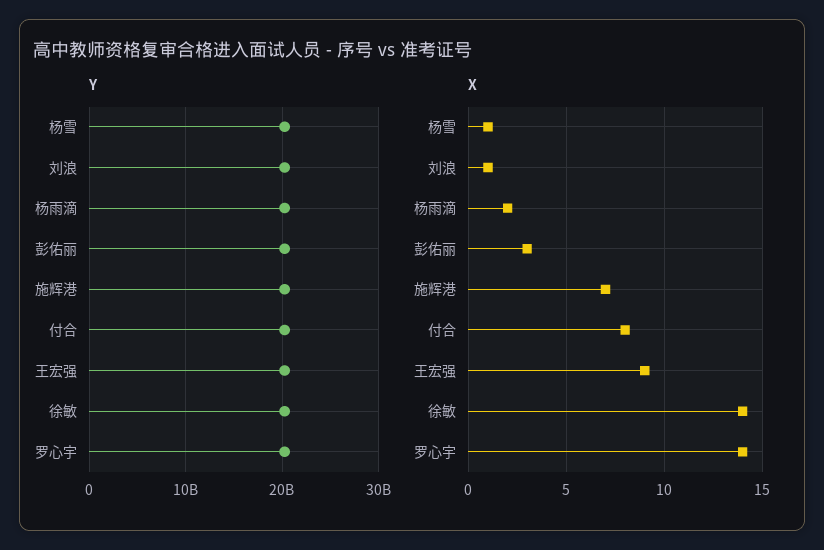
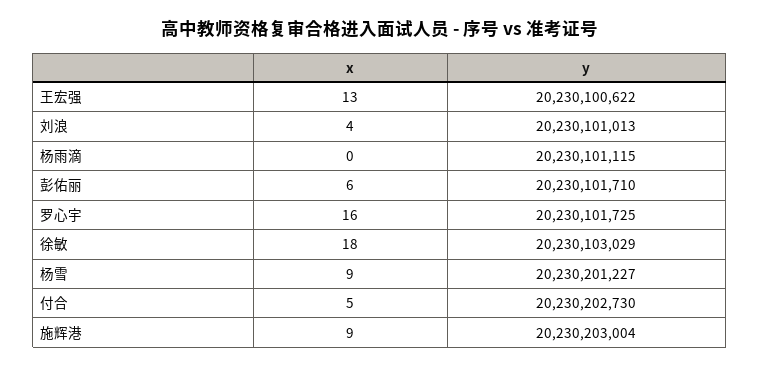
  {
    "Y": {
      "杨雪": 20230201227,
      "刘浪": 20230101013,
      "杨雨滴": 20230101115,
      "彭佑丽": 20230101710,
      "施辉港": 20230203004,
      "付合": 20230202730,
      "王宏强": 20230100622,
      "徐敏": 20230103029,
      "罗心宇": 20230101725
    },
    "X": {
-     "杨雪": 1,
+     "杨雪": 9,
-     "刘浪": 1,
+     "刘浪": 4,
-     "杨雨滴": 2,
+     "杨雨滴": 0,
-     "彭佑丽": 3,
+     "彭佑丽": 6,
-     "施辉港": 7,
+     "施辉港": 9,
-     "付合": 8,
+     "付合": 5,
-     "王宏强": 9,
+     "王宏强": 13,
-     "徐敏": 14,
+     "徐敏": 18,
-     "罗心宇": 14
+     "罗心宇": 16
    }
  }

